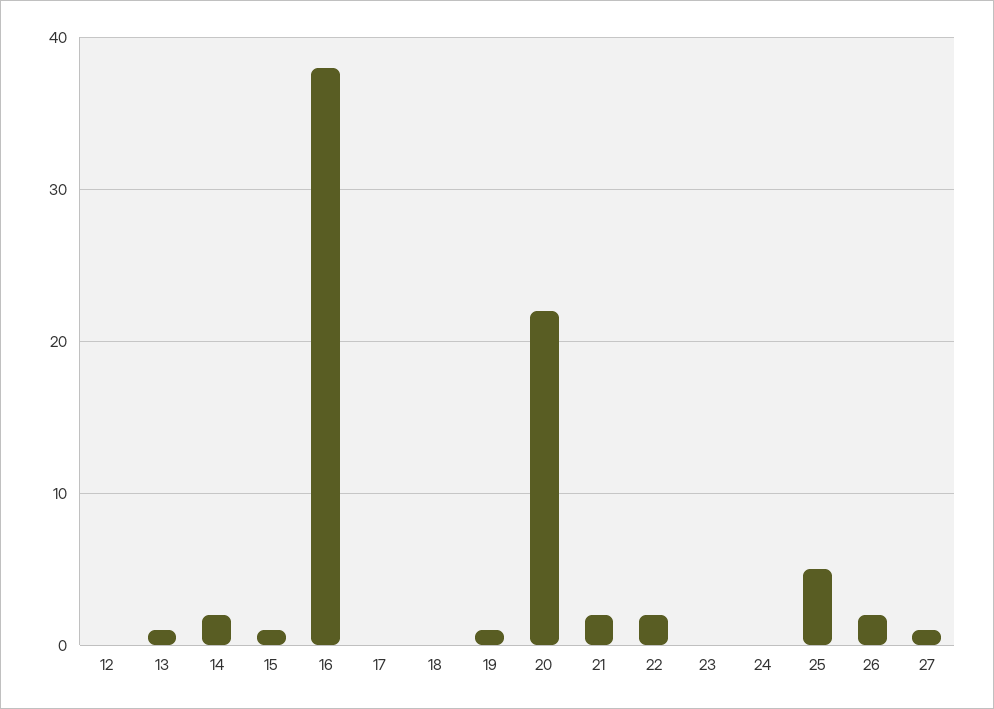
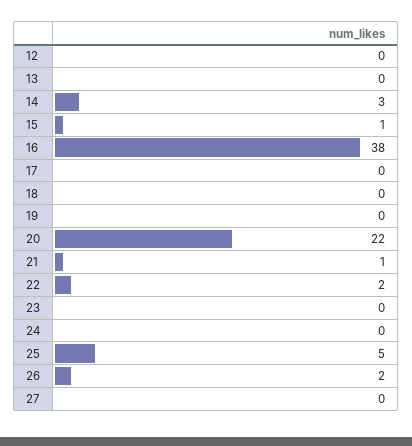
  {
    "12": 0,
-   "13": 1,
+   "13": 0,
-   "14": 2,
+   "14": 3,
    "15": 1,
    "16": 38,
    "17": 0,
    "18": 0,
-   "19": 1,
+   "19": 0,
    "20": 22,
-   "21": 2,
+   "21": 1,
    "22": 2,
    "23": 0,
    "24": 0,
    "25": 5,
    "26": 2,
-   "27": 1
+   "27": 0
  }

